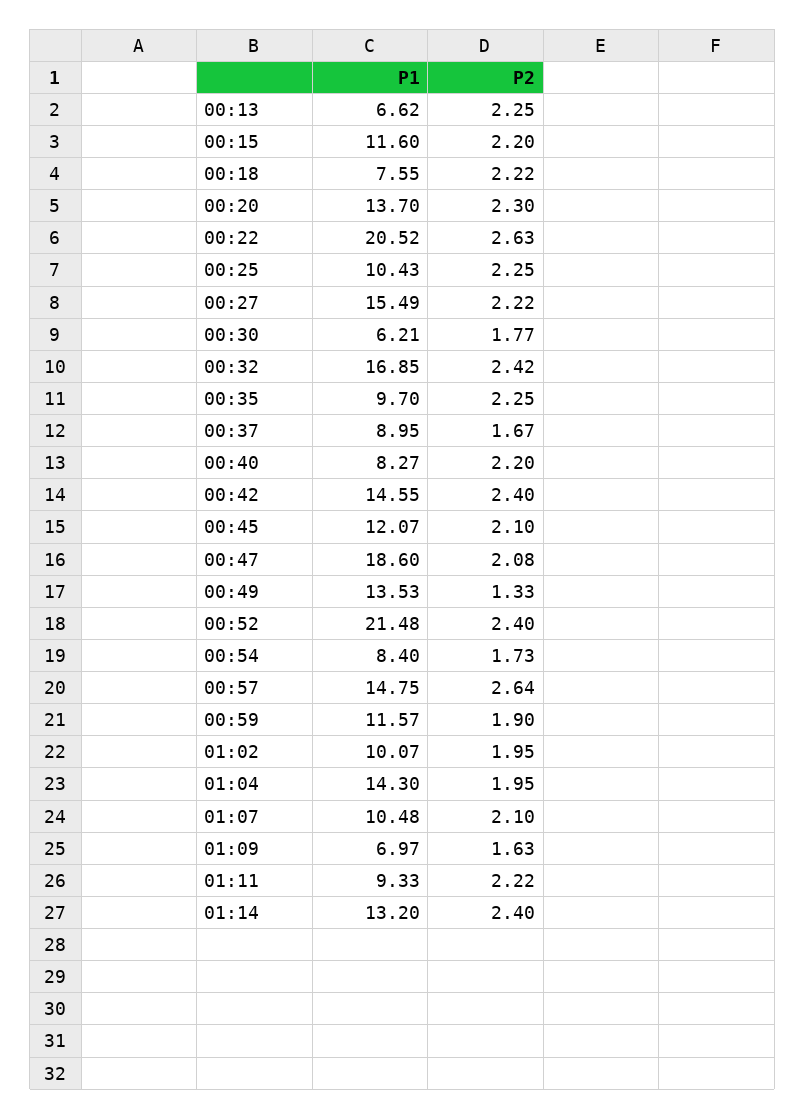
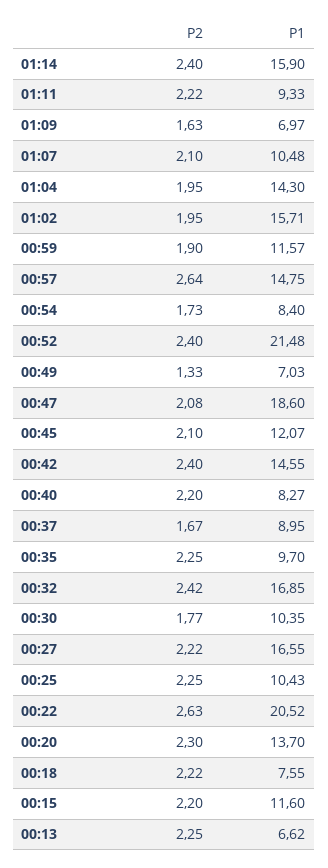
  {
    "P1": {
      "00:13": 6.62,
      "00:15": 11.6,
      "00:18": 7.55,
      "00:20": 13.7,
      "00:22": 20.52,
      "00:25": 10.43,
-     "00:27": 15.49,
+     "00:27": 16.55,
-     "00:30": 6.21,
+     "00:30": 10.35,
      "00:32": 16.85,
      "00:35": 9.7,
      "00:37": 8.95,
      "00:40": 8.27,
      "00:42": 14.55,
      "00:45": 12.07,
      "00:47": 18.6,
-     "00:49": 13.53,
+     "00:49": 7.03,
      "00:52": 21.48,
      "00:54": 8.4,
      "00:57": 14.75,
      "00:59": 11.57,
-     "01:02": 10.07,
+     "01:02": 15.71,
      "01:04": 14.3,
      "01:07": 10.48,
      "01:09": 6.97,
      "01:11": 9.33,
-     "01:14": 13.2
+     "01:14": 15.9
    },
    "P2": {
      "00:13": 2.25,
      "00:15": 2.2,
      "00:18": 2.22,
      "00:20": 2.3,
      "00:22": 2.63,
      "00:25": 2.25,
      "00:27": 2.22,
      "00:30": 1.77,
      "00:32": 2.42,
      "00:35": 2.25,
      "00:37": 1.67,
      "00:40": 2.2,
      "00:42": 2.4,
      "00:45": 2.1,
      "00:47": 2.08,
      "00:49": 1.33,
      "00:52": 2.4,
      "00:54": 1.73,
      "00:57": 2.64,
      "00:59": 1.9,
      "01:02": 1.95,
      "01:04": 1.95,
      "01:07": 2.1,
      "01:09": 1.63,
      "01:11": 2.22,
      "01:14": 2.4
    }
  }

